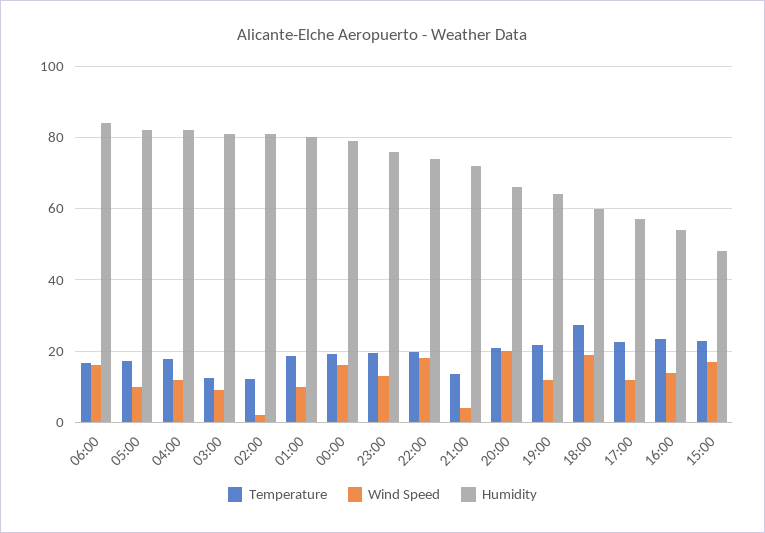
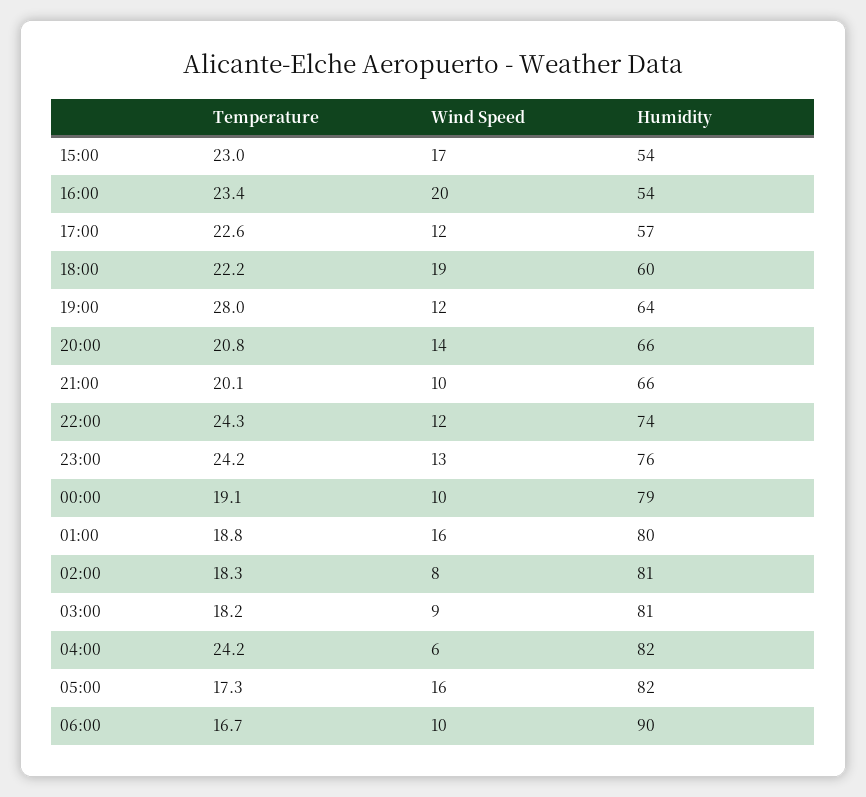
  {
    "Temperature": {
      "06:00": 16.7,
      "05:00": 17.3,
-     "04:00": 18,
+     "04:00": 24.2,
-     "03:00": 12,
+     "03:00": 18.2,
-     "02:00": 12,
+     "02:00": 18.3,
      "01:00": 18.8,
      "00:00": 19.1,
-     "23:00": 20,
+     "23:00": 24.2,
-     "22:00": 20,
+     "22:00": 24.3,
-     "21:00": 14,
+     "21:00": 20.1,
      "20:00": 20.8,
-     "19:00": 22,
+     "19:00": 28,
-     "18:00": 28,
+     "18:00": 22.2,
      "17:00": 22.6,
      "16:00": 23.4,
      "15:00": 23
    },
    "Wind Speed": {
-     "06:00": 16,
+     "06:00": 10,
-     "05:00": 10,
+     "05:00": 16,
-     "04:00": 12,
+     "04:00": 6,
      "03:00": 9,
-     "02:00": 2,
+     "02:00": 8,
-     "01:00": 10,
+     "01:00": 16,
-     "00:00": 16,
+     "00:00": 10,
      "23:00": 13,
-     "22:00": 18,
+     "22:00": 12,
-     "21:00": 4,
+     "21:00": 10,
-     "20:00": 20,
+     "20:00": 14,
      "19:00": 12,
      "18:00": 19,
      "17:00": 12,
-     "16:00": 14,
+     "16:00": 20,
      "15:00": 17
    },
    "Humidity": {
-     "06:00": 84,
+     "06:00": 90,
      "05:00": 82,
      "04:00": 82,
      "03:00": 81,
      "02:00": 81,
      "01:00": 80,
      "00:00": 79,
      "23:00": 76,
      "22:00": 74,
-     "21:00": 72,
+     "21:00": 66,
      "20:00": 66,
      "19:00": 64,
      "18:00": 60,
      "17:00": 57,
      "16:00": 54,
-     "15:00": 48
+     "15:00": 54
    }
  }

